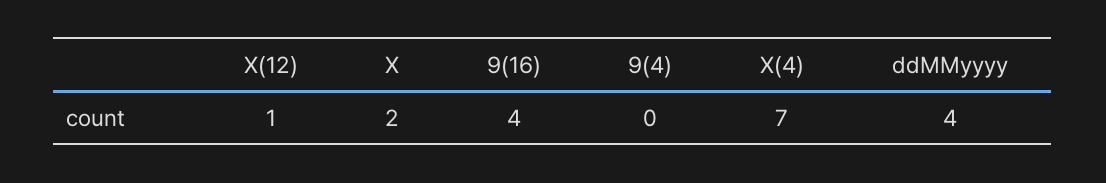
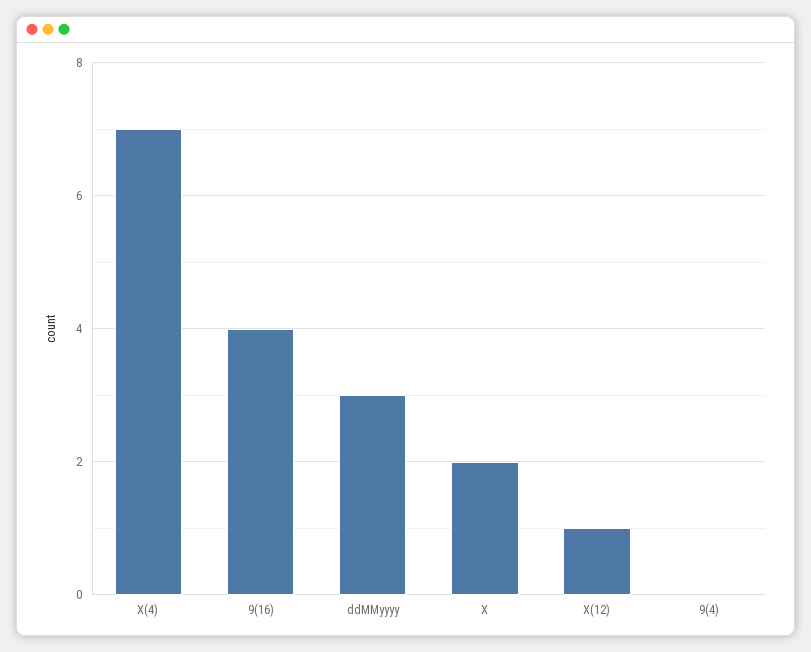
  {
    "X(12)": 1,
    "X": 2,
    "9(16)": 4,
    "9(4)": 0,
    "X(4)": 7,
-   "ddMMyyyy": 4
+   "ddMMyyyy": 3
  }

